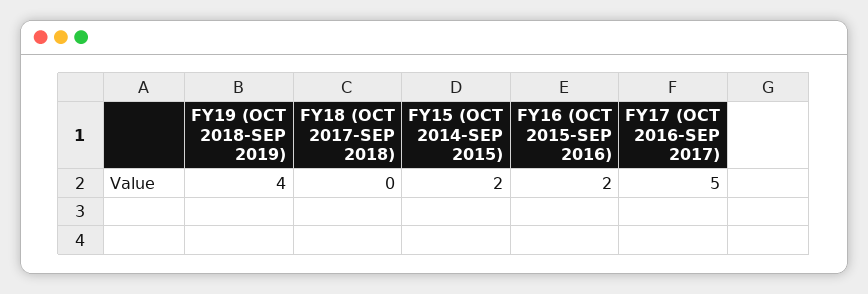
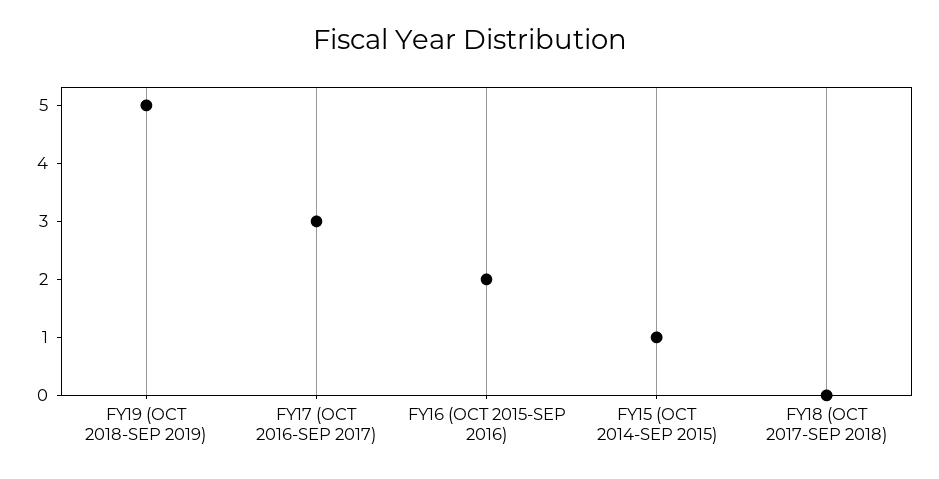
  {
-   "FY19 (OCT 2018-SEP 2019)": 4,
+   "FY19 (OCT 2018-SEP 2019)": 5,
    "FY18 (OCT 2017-SEP 2018)": 0,
-   "FY15 (OCT 2014-SEP 2015)": 2,
+   "FY15 (OCT 2014-SEP 2015)": 1,
    "FY16 (OCT 2015-SEP 2016)": 2,
-   "FY17 (OCT 2016-SEP 2017)": 5
+   "FY17 (OCT 2016-SEP 2017)": 3
  }

